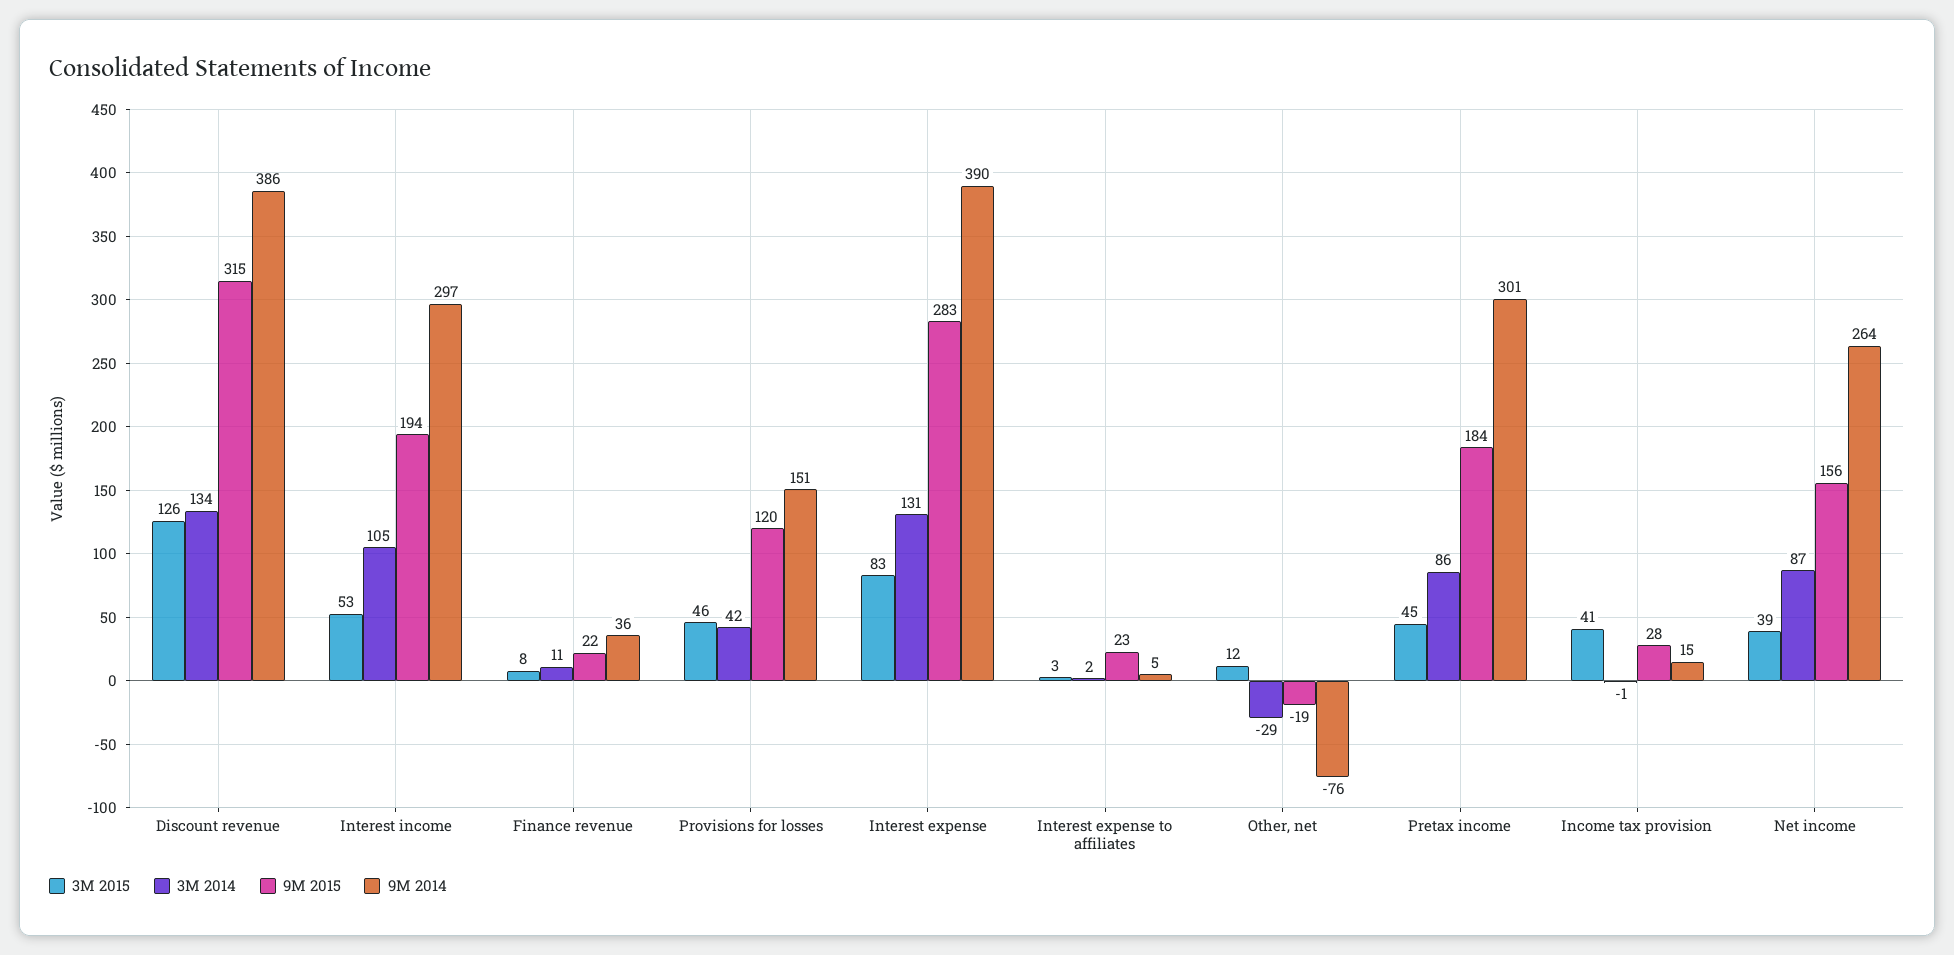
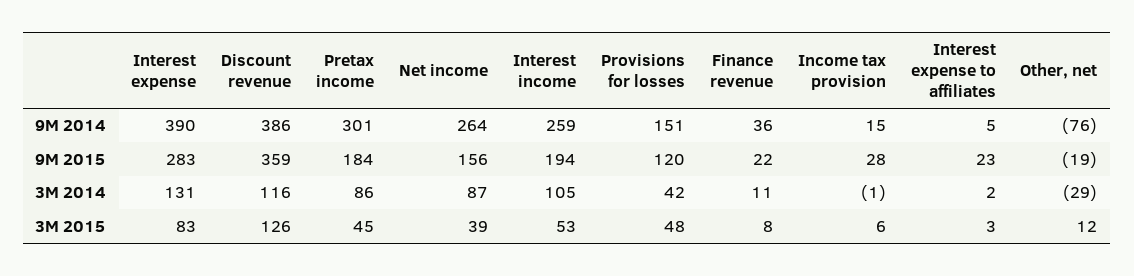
  {
    "3M 2015": {
      "Discount revenue": 126,
      "Interest income": 53,
      "Finance revenue": 8,
-     "Provisions for losses": 46,
+     "Provisions for losses": 48,
      "Interest expense": 83,
      "Interest expense to affiliates": 3,
      "Other, net": 12,
      "Pretax income": 45,
-     "Income tax provision": 41,
+     "Income tax provision": 6,
      "Net income": 39
    },
    "3M 2014": {
-     "Discount revenue": 134,
+     "Discount revenue": 116,
      "Interest income": 105,
      "Finance revenue": 11,
      "Provisions for losses": 42,
      "Interest expense": 131,
      "Interest expense to affiliates": 2,
      "Other, net": -29,
      "Pretax income": 86,
      "Income tax provision": -1,
      "Net income": 87
    },
    "9M 2015": {
-     "Discount revenue": 315,
+     "Discount revenue": 359,
      "Interest income": 194,
      "Finance revenue": 22,
      "Provisions for losses": 120,
      "Interest expense": 283,
      "Interest expense to affiliates": 23,
      "Other, net": -19,
      "Pretax income": 184,
      "Income tax provision": 28,
      "Net income": 156
    },
    "9M 2014": {
      "Discount revenue": 386,
-     "Interest income": 297,
+     "Interest income": 259,
      "Finance revenue": 36,
      "Provisions for losses": 151,
      "Interest expense": 390,
      "Interest expense to affiliates": 5,
      "Other, net": -76,
      "Pretax income": 301,
      "Income tax provision": 15,
      "Net income": 264
    }
  }

